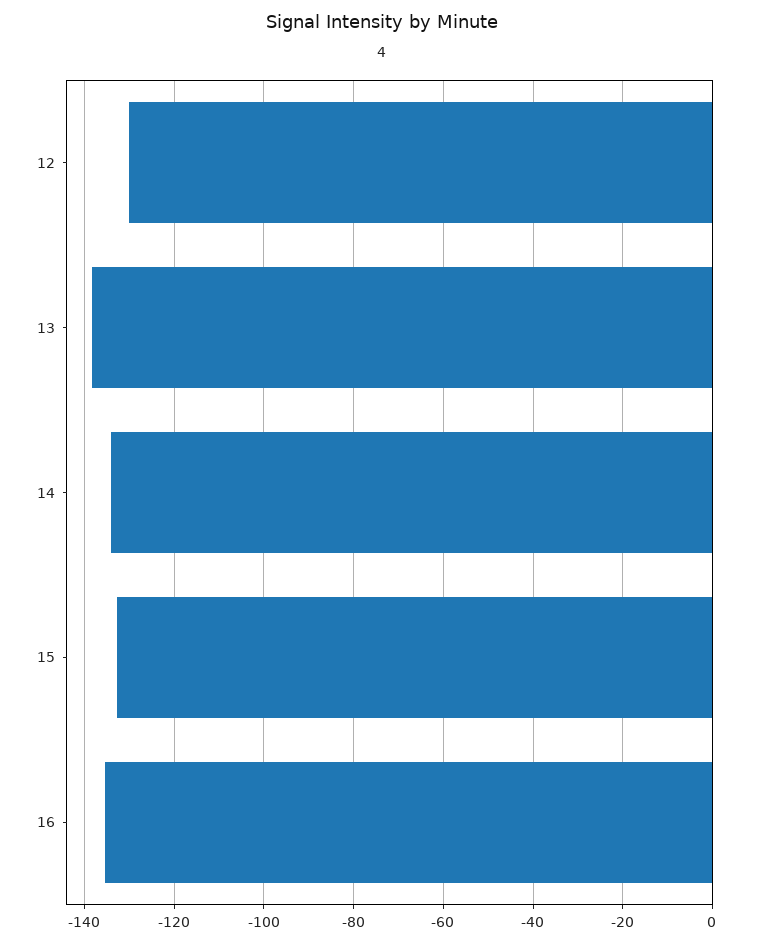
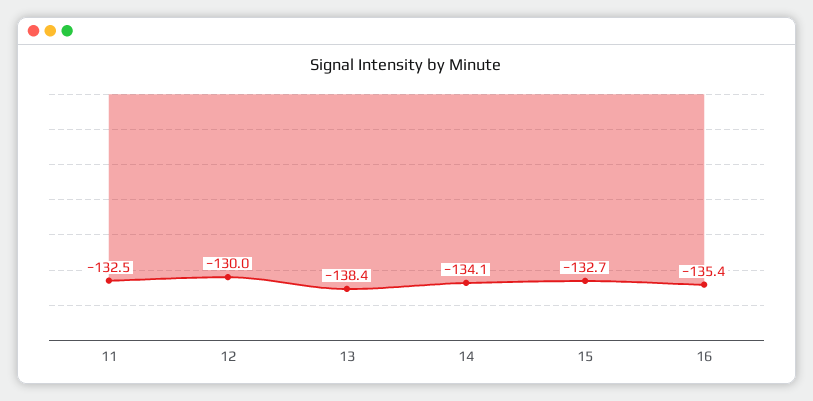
  {
    "12": -130,
    "13": -138.4,
    "14": -134.1,
    "15": -132.7,
-   "16": -135.4
+   "16": -135.4,
+   "11": -132.5
  }

